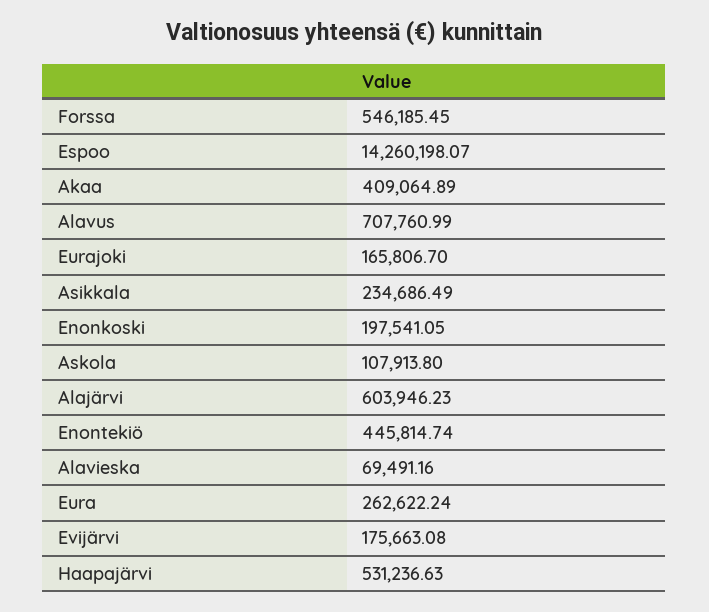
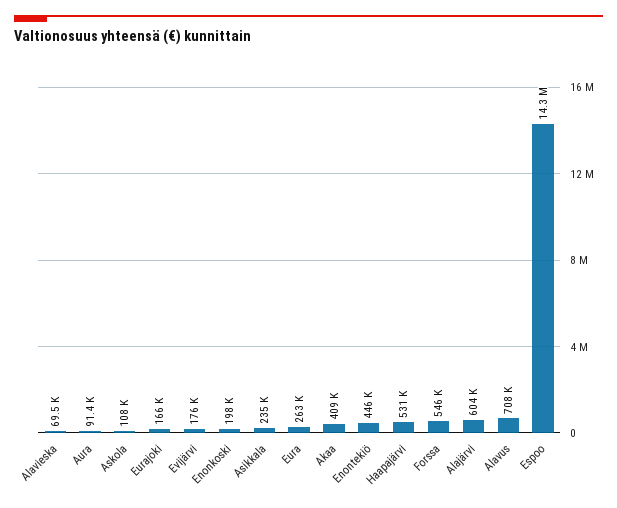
  {
    "Forssa": 546185.45,
    "Espoo": 14260198.07,
    "Akaa": 409064.89,
    "Alavus": 707760.99,
    "Eurajoki": 165806.7,
    "Asikkala": 234686.49,
    "Enonkoski": 197541.05,
    "Askola": 107913.8,
    "Alajärvi": 603946.23,
    "Enontekiö": 445814.74,
    "Alavieska": 69491.16,
    "Eura": 262622.24,
    "Evijärvi": 175663.08,
-   "Haapajärvi": 531236.63
+   "Haapajärvi": 531236.63,
+   "Aura": 91400
  }

